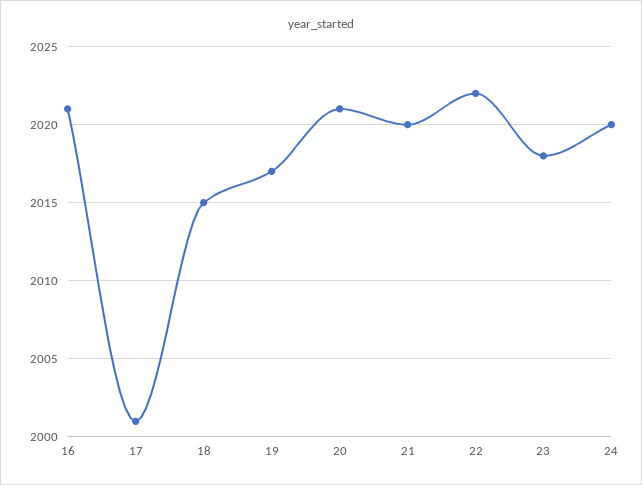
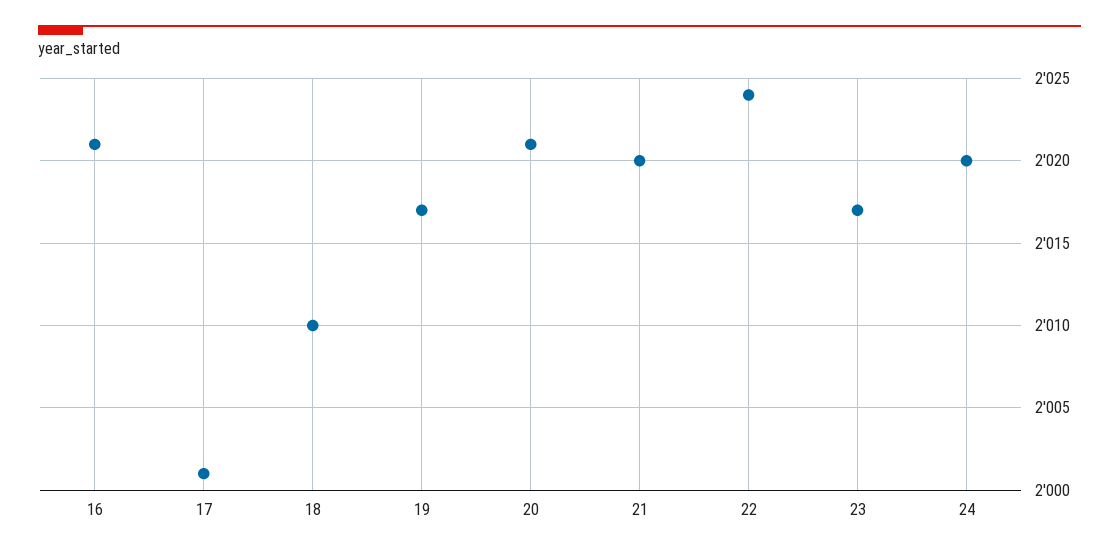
  {
    "16": 2021,
    "17": 2001,
-   "18": 2015,
+   "18": 2010,
    "19": 2017,
    "20": 2021,
    "21": 2020,
-   "22": 2022,
+   "22": 2024,
-   "23": 2018,
+   "23": 2017,
    "24": 2020
  }

